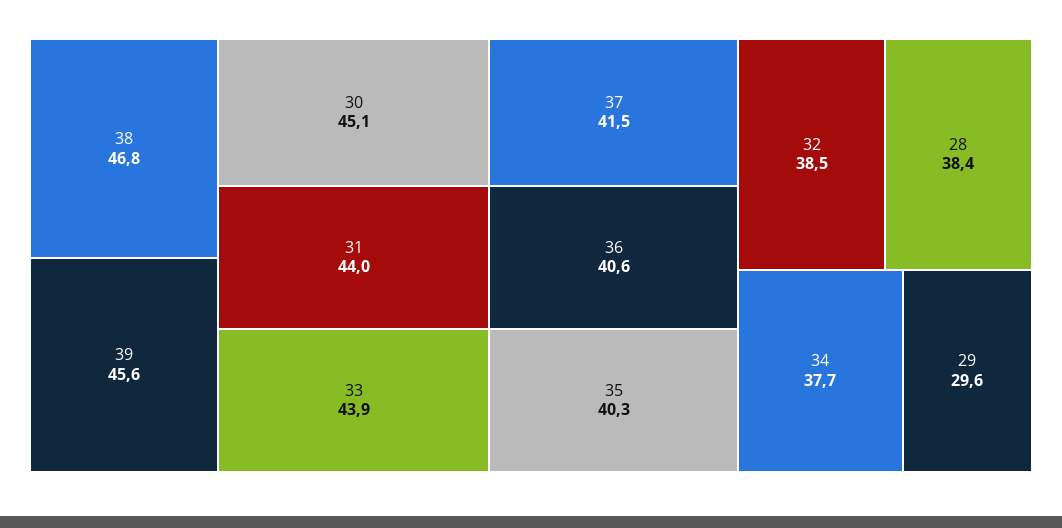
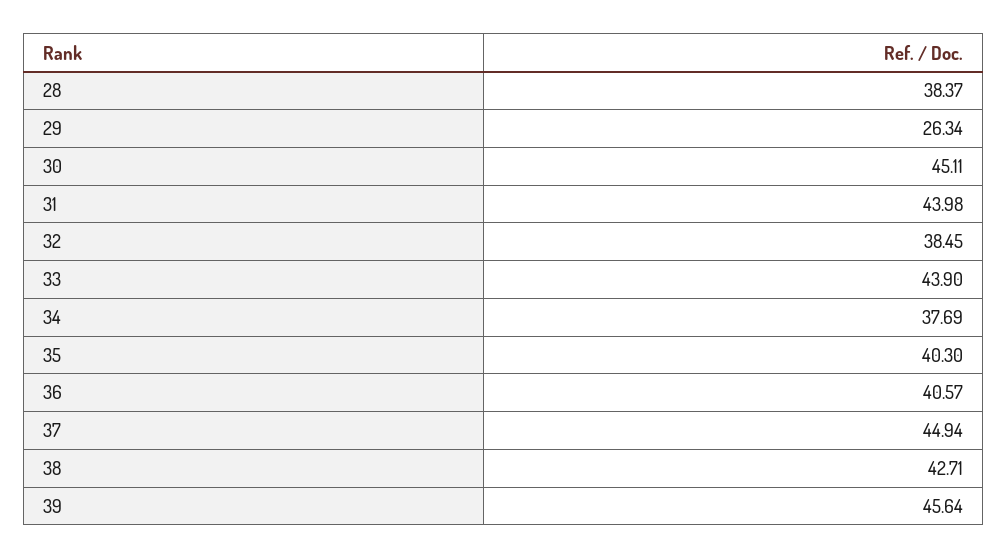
  {
-   "38": 46.8,
+   "38": 42.71,
    "39": 45.64,
    "30": 45.11,
    "31": 43.98,
    "33": 43.9,
-   "37": 41.5,
+   "37": 44.94,
    "36": 40.57,
    "35": 40.3,
    "32": 38.45,
    "28": 38.37,
    "34": 37.69,
-   "29": 29.6
+   "29": 26.34
  }

